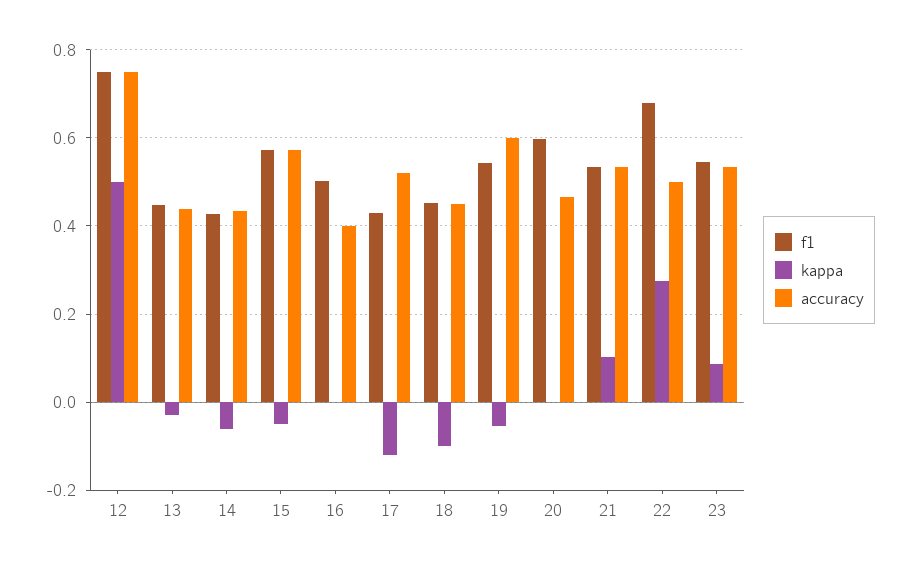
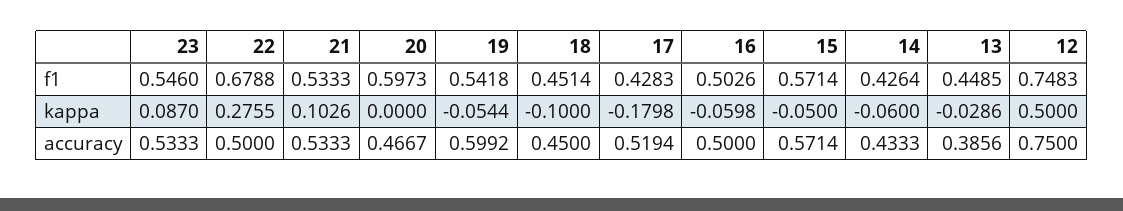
  {
    "f1": {
      "12": 0.7483,
      "13": 0.4485,
      "14": 0.4264,
      "15": 0.5714,
      "16": 0.5026,
      "17": 0.4283,
      "18": 0.4514,
      "19": 0.5418,
      "20": 0.5973,
      "21": 0.5333,
      "22": 0.6788,
      "23": 0.546
    },
    "kappa": {
      "12": 0.5,
      "13": -0.0286,
      "14": -0.06,
      "15": -0.05,
-     "16": 0,
+     "16": -0.0598,
-     "17": -0.12,
+     "17": -0.1798,
      "18": -0.1,
      "19": -0.0544,
      "20": 0,
      "21": 0.1026,
      "22": 0.2755,
      "23": 0.087
    },
    "accuracy": {
      "12": 0.75,
-     "13": 0.44,
+     "13": 0.3856,
      "14": 0.4333,
      "15": 0.5714,
-     "16": 0.4,
+     "16": 0.5,
      "17": 0.5194,
      "18": 0.45,
      "19": 0.5992,
      "20": 0.4667,
      "21": 0.5333,
      "22": 0.5,
      "23": 0.5333
    }
  }

